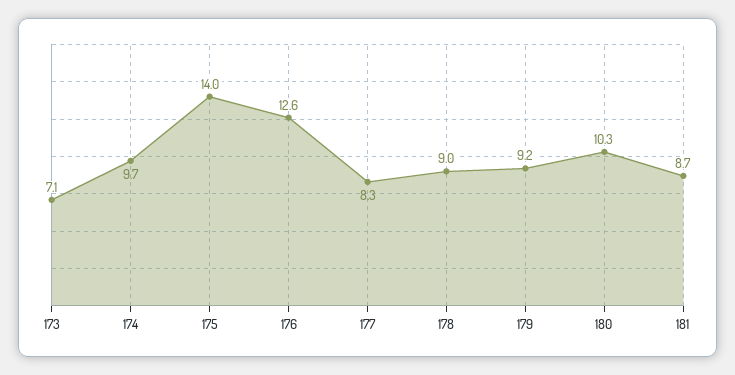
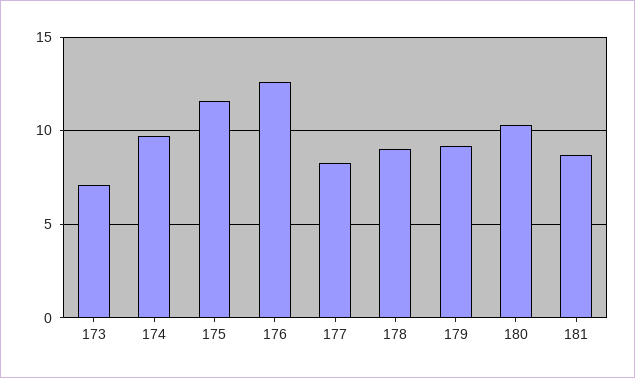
  {
    "173": 7.1,
    "174": 9.7,
-   "175": 14,
+   "175": 11.5,
    "176": 12.6,
    "177": 8.3,
    "178": 9,
    "179": 9.2,
    "180": 10.3,
    "181": 8.7
  }

